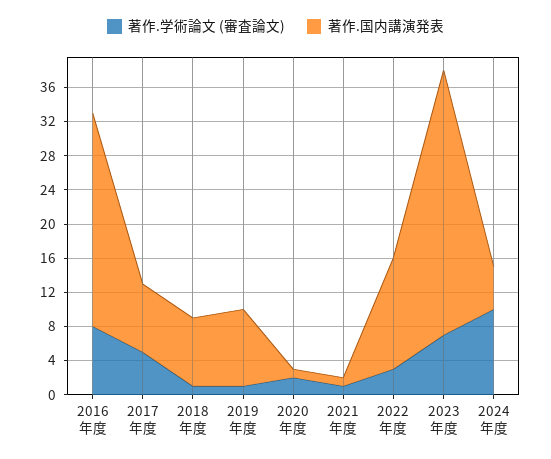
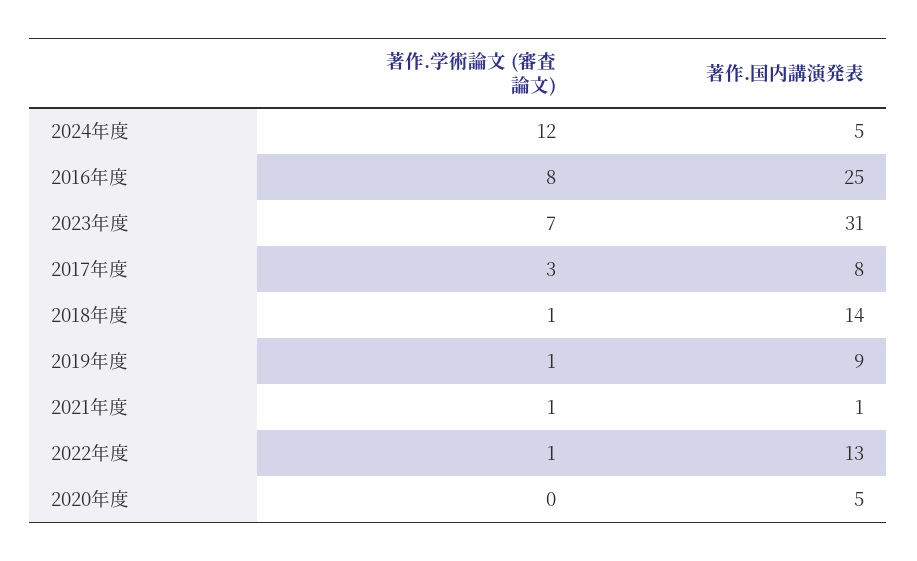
  {
    "著作.学術論文 (審査論文)": {
      "2016年度": 8,
-     "2017年度": 5,
+     "2017年度": 3,
      "2018年度": 1,
      "2019年度": 1,
-     "2020年度": 2,
+     "2020年度": 0,
      "2021年度": 1,
-     "2022年度": 3,
+     "2022年度": 1,
      "2023年度": 7,
-     "2024年度": 10
+     "2024年度": 12
    },
    "著作.国内講演発表": {
      "2016年度": 25,
      "2017年度": 8,
-     "2018年度": 8,
+     "2018年度": 14,
      "2019年度": 9,
-     "2020年度": 1,
+     "2020年度": 5,
      "2021年度": 1,
      "2022年度": 13,
      "2023年度": 31,
      "2024年度": 5
    }
  }

